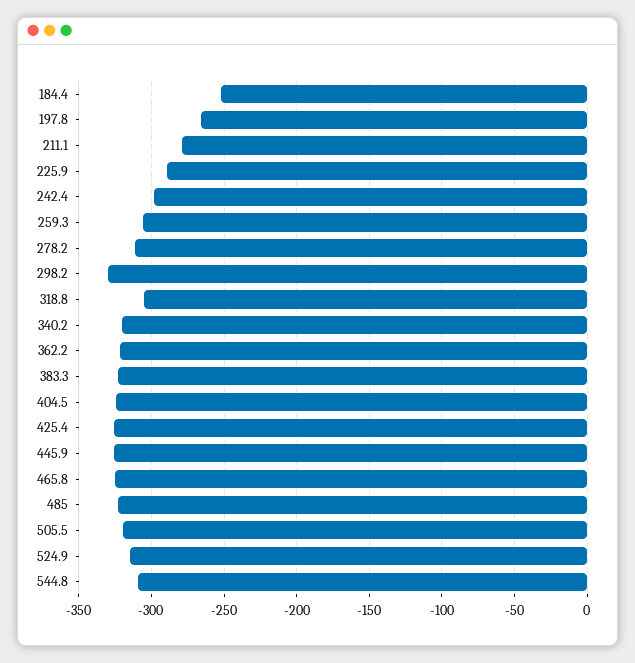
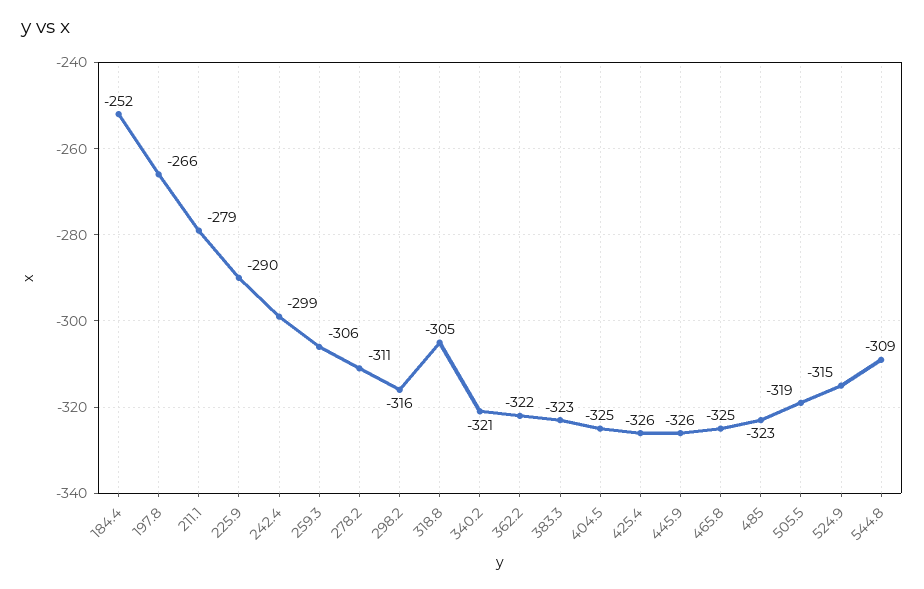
  {
    "184.4": -252,
    "197.8": -266,
    "211.1": -279,
    "225.9": -290,
    "242.4": -299,
    "259.3": -306,
    "278.2": -311,
-   "298.2": -330,
+   "298.2": -316,
    "318.8": -305,
    "340.2": -321,
    "362.2": -322,
    "383.3": -323,
    "404.5": -325,
    "425.4": -326,
    "445.9": -326,
    "465.8": -325,
    "485": -323,
    "505.5": -319,
    "524.9": -315,
    "544.8": -309
  }

